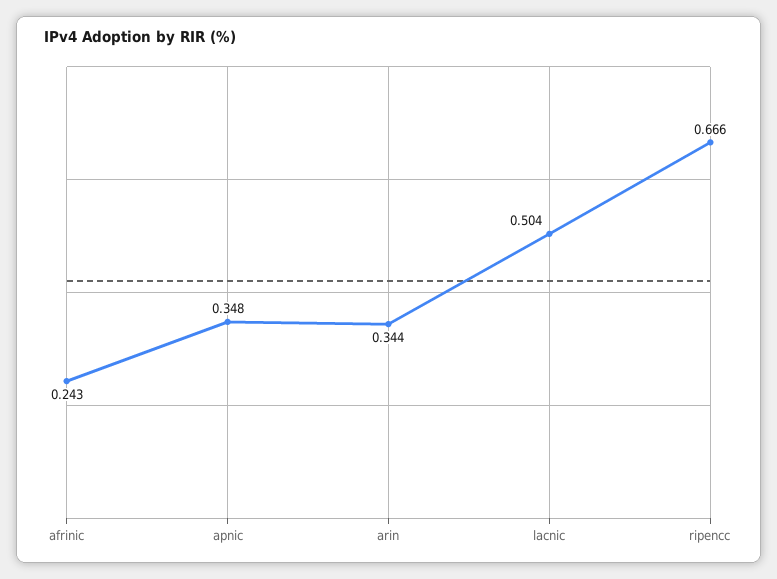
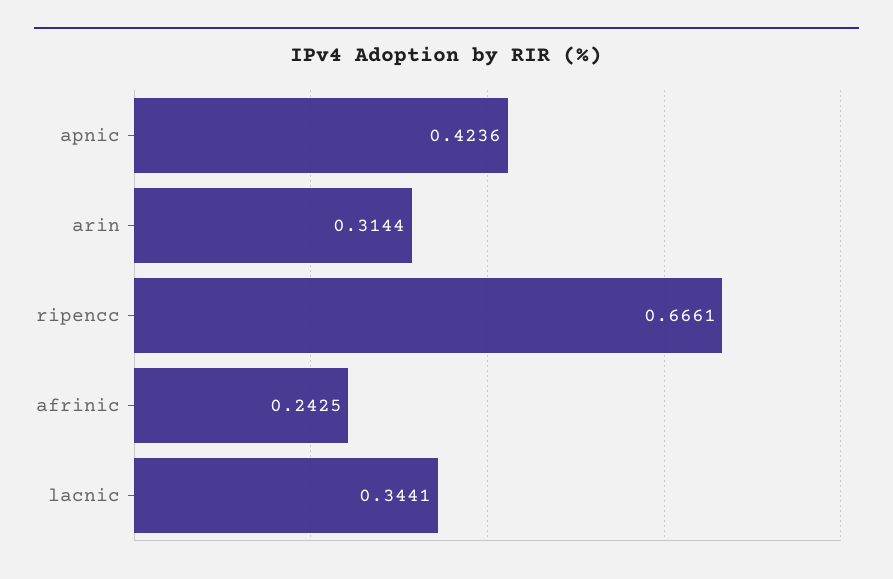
  {
    "afrinic": 0.2425,
-   "apnic": 0.348,
+   "apnic": 0.4236,
-   "arin": 0.344,
+   "arin": 0.3144,
-   "lacnic": 0.504,
+   "lacnic": 0.3441,
    "ripencc": 0.6661
  }

